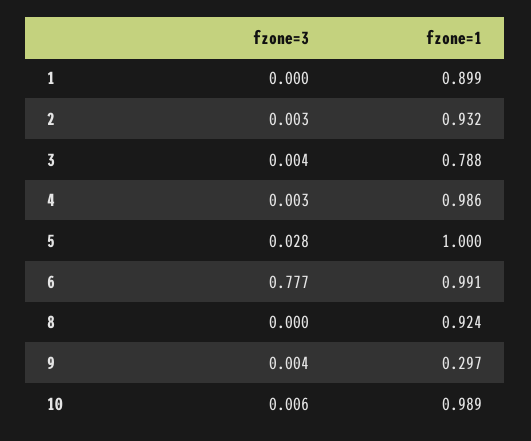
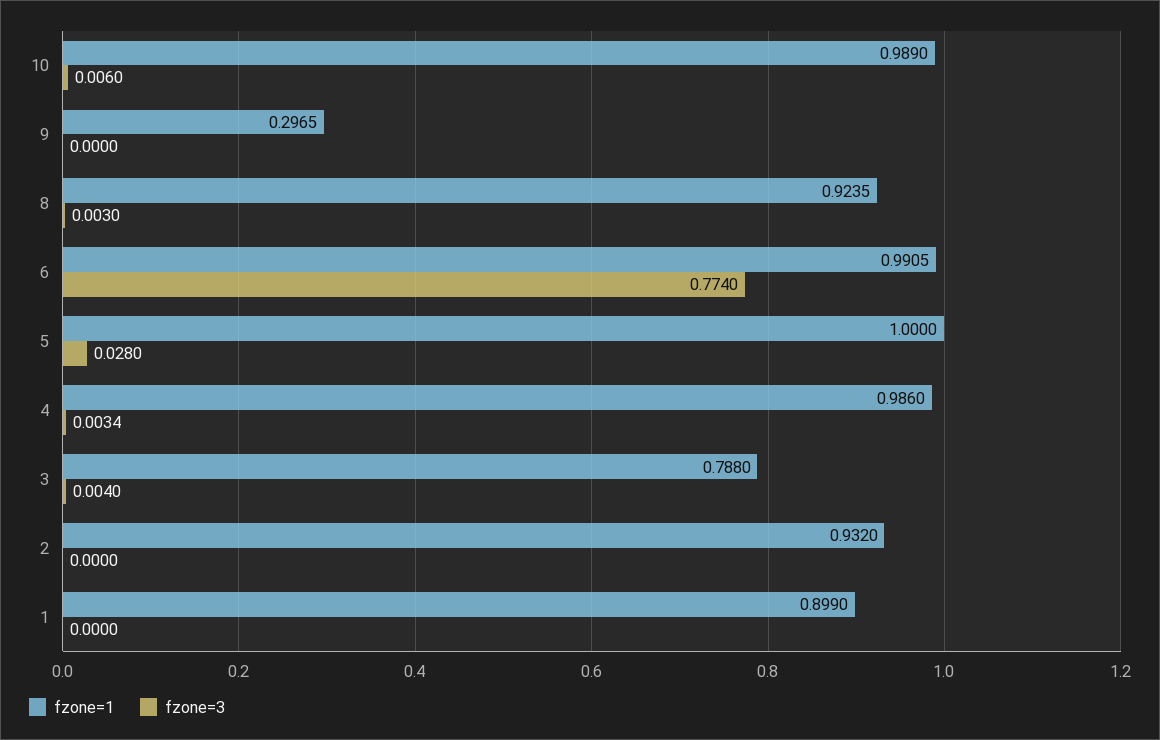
  {
    "fzone=3": {
      "1": 0,
-     "2": 0.003,
+     "2": 0,
      "3": 0.004,
      "4": 0.0034,
      "5": 0.028,
-     "6": 0.777,
+     "6": 0.774,
-     "8": 0,
+     "8": 0.003,
-     "9": 0.004,
+     "9": 0,
      "10": 0.006
    },
    "fzone=1": {
      "1": 0.899,
      "2": 0.932,
      "3": 0.788,
      "4": 0.986,
      "5": 1,
      "6": 0.9905,
      "8": 0.9235,
      "9": 0.2965,
      "10": 0.989
    }
  }

